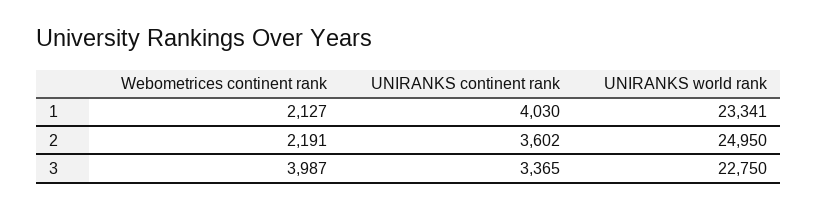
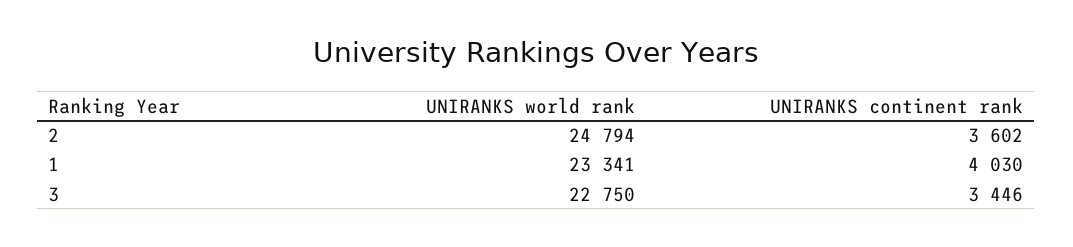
  {
-   "Webometrices continent rank": {
-     "1": 2127,
-     "2": 2191,
-     "3": 3987
-   },
    "UNIRANKS continent rank": {
      "1": 4030,
      "2": 3602,
-     "3": 3365
+     "3": 3446
    },
    "UNIRANKS world rank": {
      "1": 23341,
-     "2": 24950,
+     "2": 24794,
      "3": 22750
    }
  }

